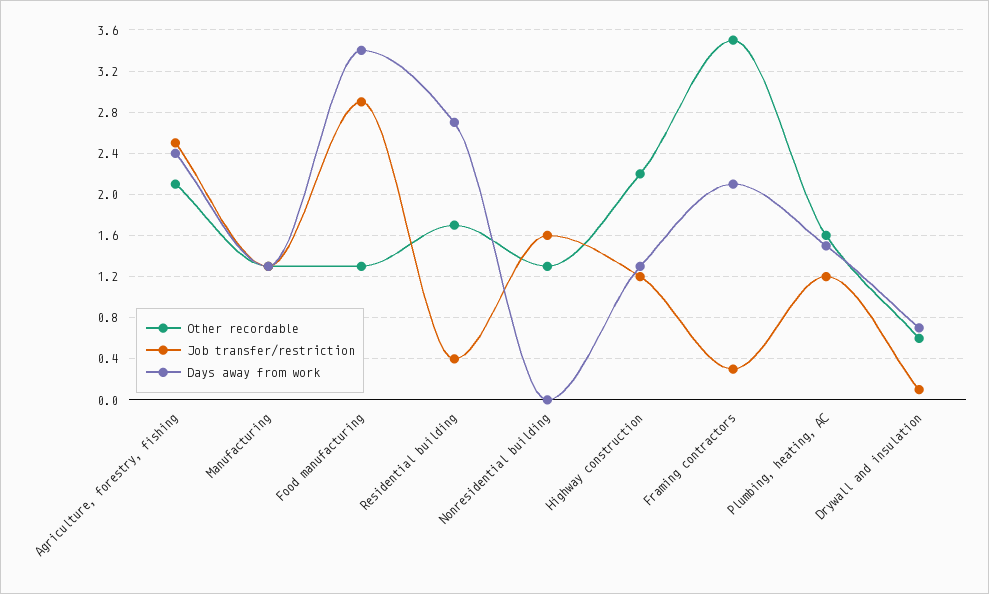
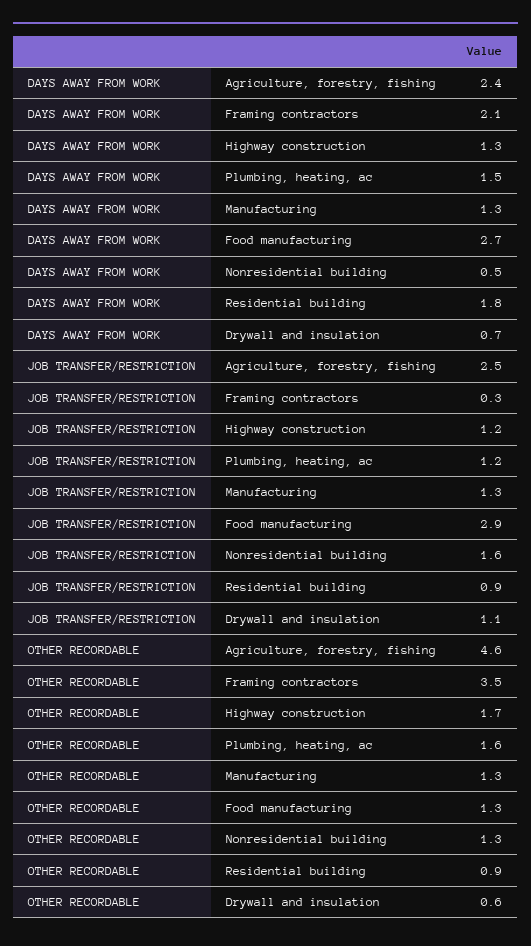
  {
    "Other recordable": {
-     "Agriculture, forestry, fishing": 2.1,
+     "Agriculture, forestry, fishing": 4.6,
      "Manufacturing": 1.3,
      "Food manufacturing": 1.3,
-     "Residential building": 1.7,
+     "Residential building": 0.9,
      "Nonresidential building": 1.3,
-     "Highway construction": 2.2,
+     "Highway construction": 1.7,
      "Framing contractors": 3.5,
      "Plumbing, heating, AC": 1.6,
      "Drywall and insulation": 0.6
    },
    "Job transfer/restriction": {
      "Agriculture, forestry, fishing": 2.5,
      "Manufacturing": 1.3,
      "Food manufacturing": 2.9,
-     "Residential building": 0.4,
+     "Residential building": 0.9,
      "Nonresidential building": 1.6,
      "Highway construction": 1.2,
      "Framing contractors": 0.3,
      "Plumbing, heating, AC": 1.2,
-     "Drywall and insulation": 0.1
+     "Drywall and insulation": 1.1
    },
    "Days away from work": {
      "Agriculture, forestry, fishing": 2.4,
      "Manufacturing": 1.3,
-     "Food manufacturing": 3.4,
+     "Food manufacturing": 2.7,
-     "Residential building": 2.7,
+     "Residential building": 1.8,
-     "Nonresidential building": 0,
+     "Nonresidential building": 0.5,
      "Highway construction": 1.3,
      "Framing contractors": 2.1,
      "Plumbing, heating, AC": 1.5,
      "Drywall and insulation": 0.7
    }
  }

